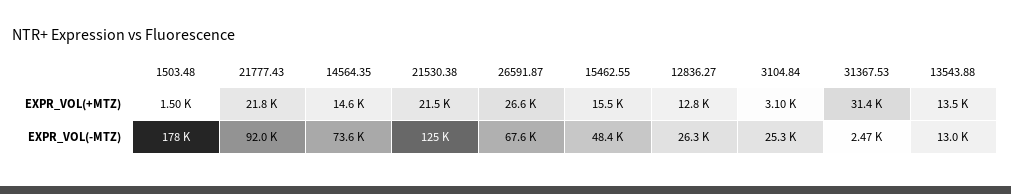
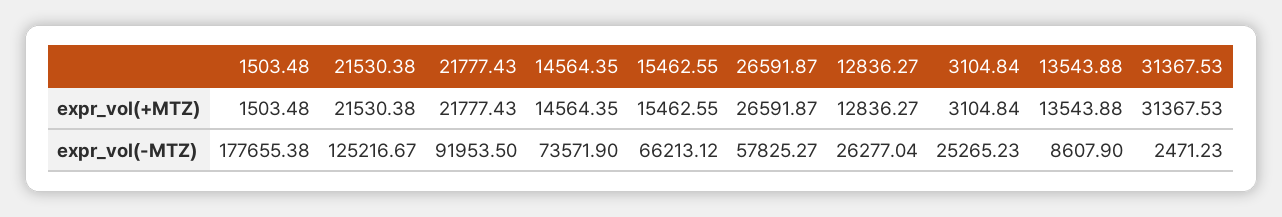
  {
    "1503.48": {
      "EXPR_VOL(+MTZ)": 1503.48,
      "EXPR_VOL(-MTZ)": 177655.38
    },
    "21777.43": {
      "EXPR_VOL(+MTZ)": 21777.43,
      "EXPR_VOL(-MTZ)": 91953.5
    },
    "14564.35": {
      "EXPR_VOL(+MTZ)": 14564.35,
      "EXPR_VOL(-MTZ)": 73571.9
    },
    "21530.38": {
      "EXPR_VOL(+MTZ)": 21530.38,
      "EXPR_VOL(-MTZ)": 125216.67
    },
    "26591.87": {
      "EXPR_VOL(+MTZ)": 26591.87,
-     "EXPR_VOL(-MTZ)": 67600
+     "EXPR_VOL(-MTZ)": 57825.27
    },
    "15462.55": {
      "EXPR_VOL(+MTZ)": 15462.55,
-     "EXPR_VOL(-MTZ)": 48400
+     "EXPR_VOL(-MTZ)": 66213.12
    },
    "12836.27": {
      "EXPR_VOL(+MTZ)": 12836.27,
      "EXPR_VOL(-MTZ)": 26277.04
    },
    "3104.84": {
      "EXPR_VOL(+MTZ)": 3104.84,
      "EXPR_VOL(-MTZ)": 25265.23
    },
    "31367.53": {
      "EXPR_VOL(+MTZ)": 31367.53,
      "EXPR_VOL(-MTZ)": 2471.23
    },
    "13543.88": {
      "EXPR_VOL(+MTZ)": 13543.88,
-     "EXPR_VOL(-MTZ)": 13000
+     "EXPR_VOL(-MTZ)": 8607.9
    }
  }

